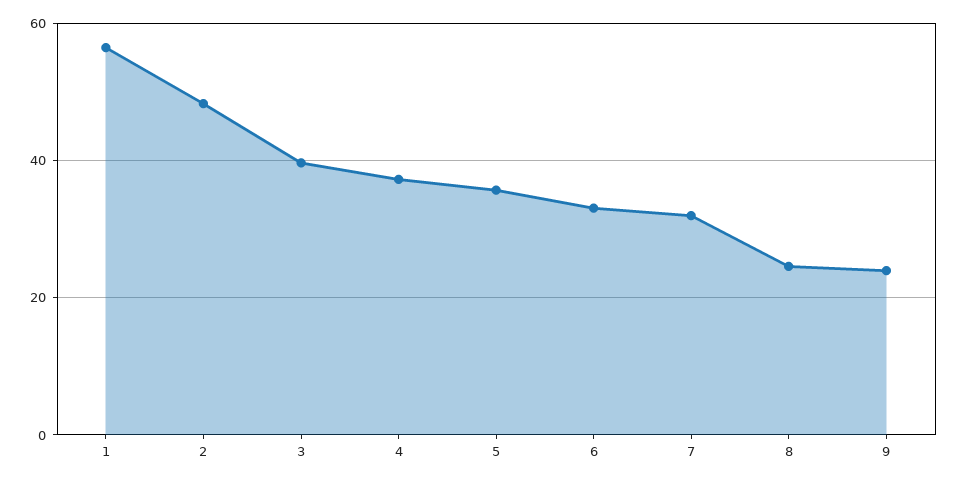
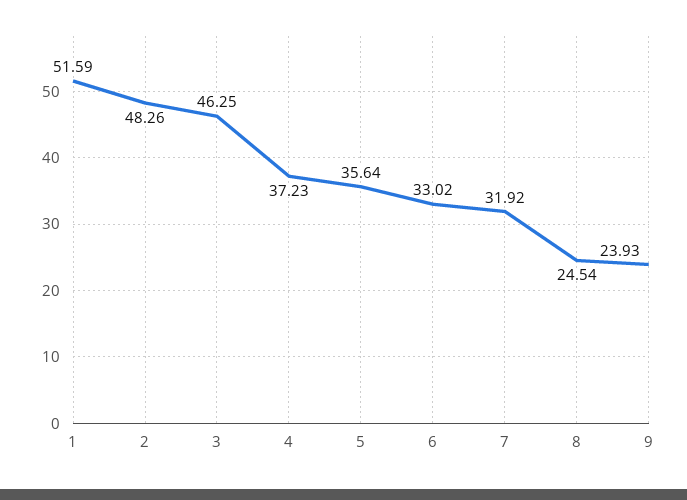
  {
-   "1": 56,
+   "1": 51.59,
    "2": 48.26,
-   "3": 40,
+   "3": 46.25,
    "4": 37.23,
    "5": 35.64,
    "6": 33.02,
    "7": 31.92,
    "8": 24.54,
    "9": 23.93
  }

